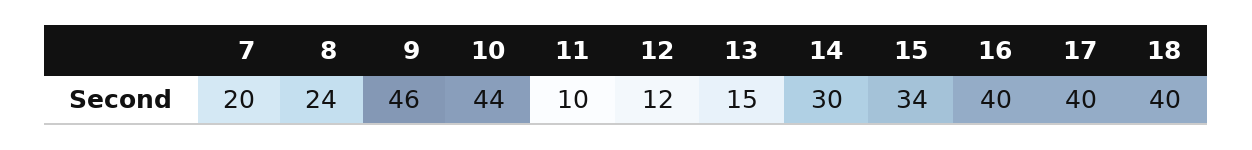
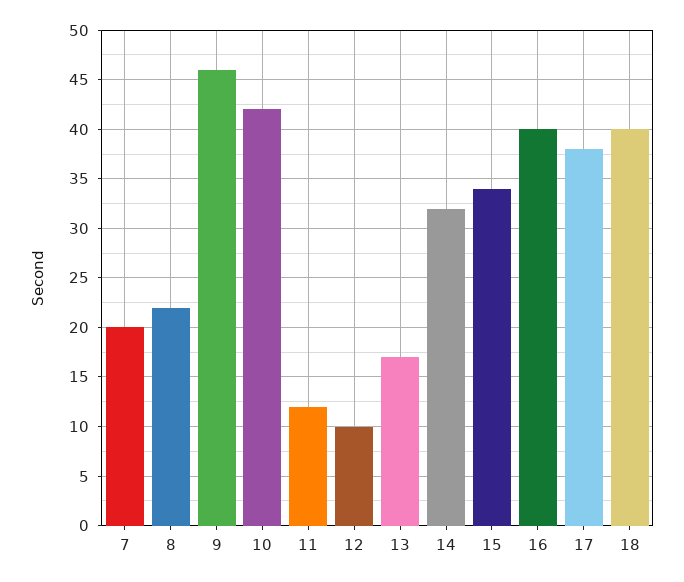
  {
    "7": 20,
-   "8": 24,
+   "8": 22,
    "9": 46,
-   "10": 44,
+   "10": 42,
-   "11": 10,
+   "11": 12,
-   "12": 12,
+   "12": 10,
-   "13": 15,
+   "13": 17,
-   "14": 30,
+   "14": 32,
    "15": 34,
    "16": 40,
-   "17": 40,
+   "17": 38,
    "18": 40
  }

